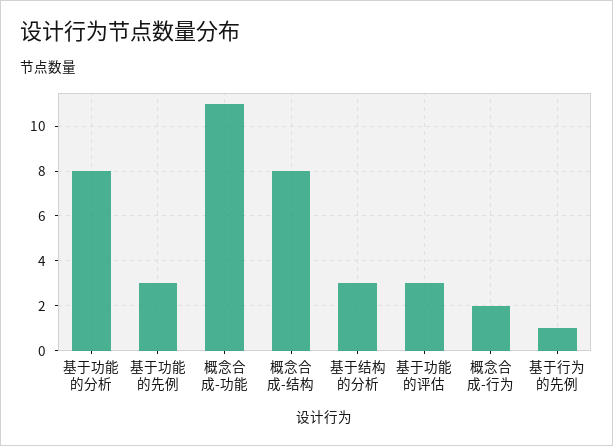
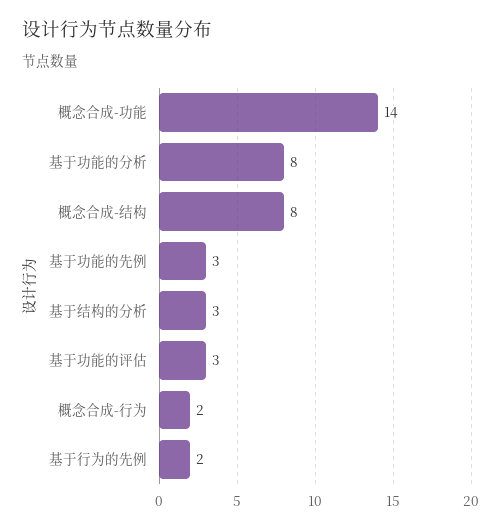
  {
    "基于功能的分析": 8,
    "基于功能的先例": 3,
-   "概念合成-功能": 11,
+   "概念合成-功能": 14,
    "概念合成-结构": 8,
    "基于结构的分析": 3,
    "基于功能的评估": 3,
    "概念合成-行为": 2,
-   "基于行为的先例": 1
+   "基于行为的先例": 2
  }

